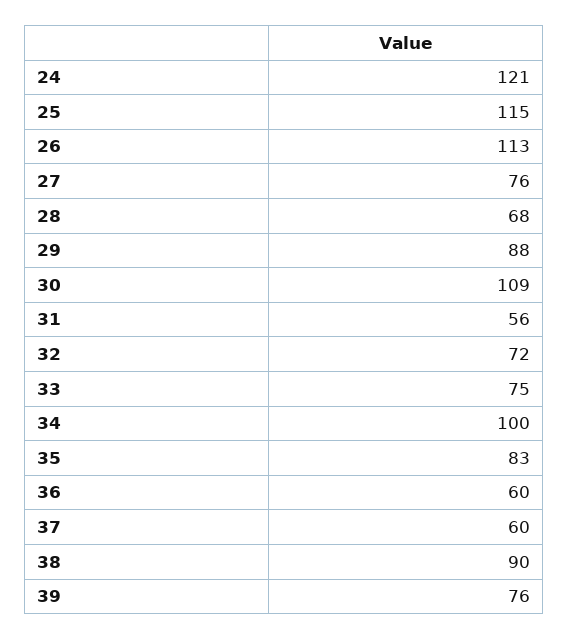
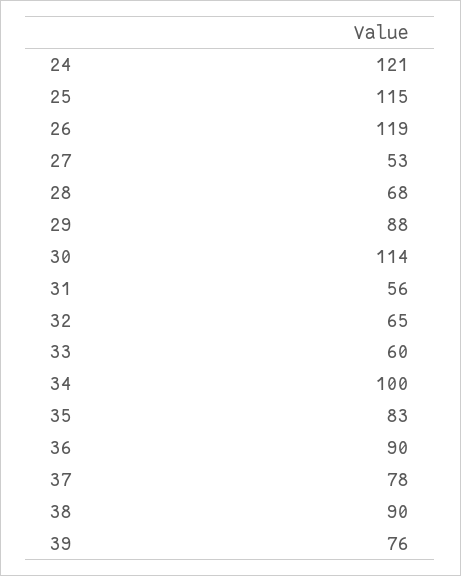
  {
    "24": 121,
    "25": 115,
-   "26": 113,
+   "26": 119,
-   "27": 76,
+   "27": 53,
    "28": 68,
    "29": 88,
-   "30": 109,
+   "30": 114,
    "31": 56,
-   "32": 72,
+   "32": 65,
-   "33": 75,
+   "33": 60,
    "34": 100,
    "35": 83,
-   "36": 60,
+   "36": 90,
-   "37": 60,
+   "37": 78,
    "38": 90,
    "39": 76
  }

